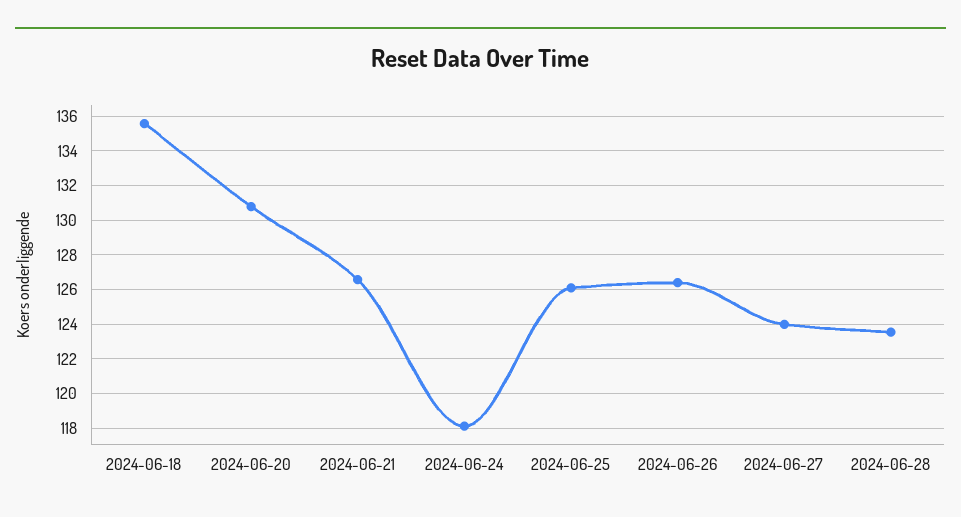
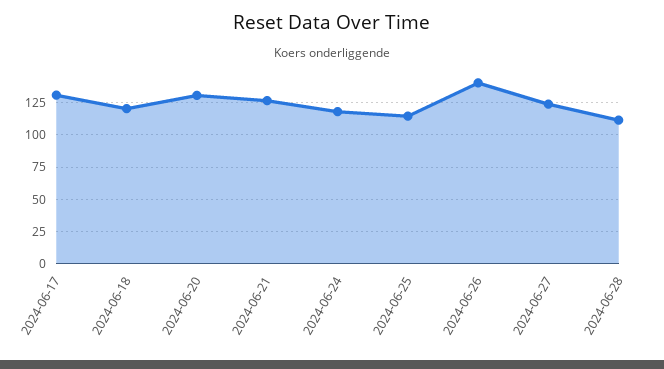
  {
-   "2024-06-18": 135.5,
+   "2024-06-18": 120,
    "2024-06-20": 131,
    "2024-06-21": 126.5,
    "2024-06-24": 118,
-   "2024-06-25": 126,
+   "2024-06-25": 115,
-   "2024-06-26": 126.5,
+   "2024-06-26": 140,
    "2024-06-27": 124,
-   "2024-06-28": 123.5
+   "2024-06-28": 110,
+   "2024-06-17": 130
  }

